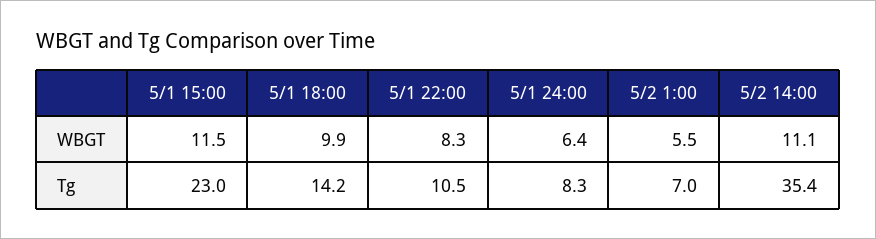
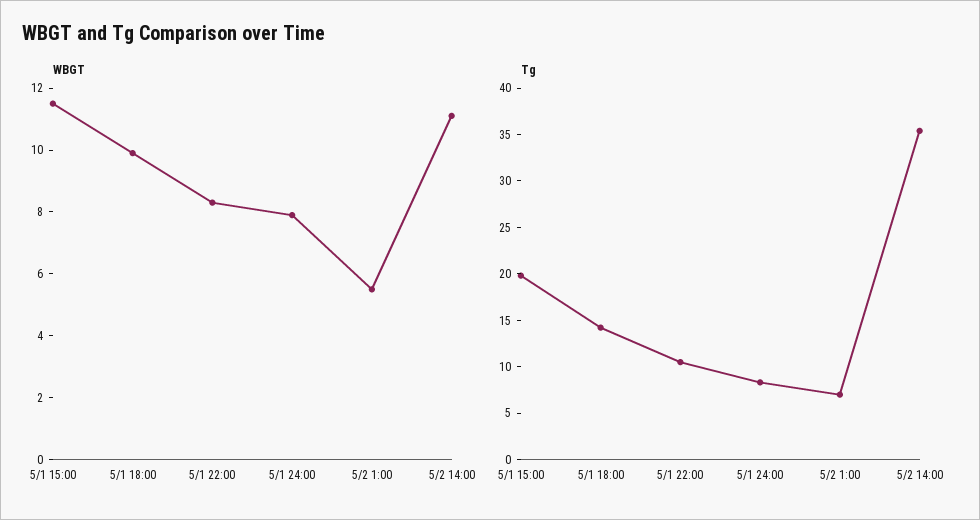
  {
    "WBGT": {
      "5/1 15:00": 11.5,
      "5/1 18:00": 9.9,
      "5/1 22:00": 8.3,
-     "5/1 24:00": 6.4,
+     "5/1 24:00": 8,
      "5/2 1:00": 5.5,
      "5/2 14:00": 11.1
    },
    "Tg": {
-     "5/1 15:00": 23,
+     "5/1 15:00": 20,
      "5/1 18:00": 14.2,
      "5/1 22:00": 10.5,
      "5/1 24:00": 8.3,
      "5/2 1:00": 7,
      "5/2 14:00": 35.4
    }
  }

